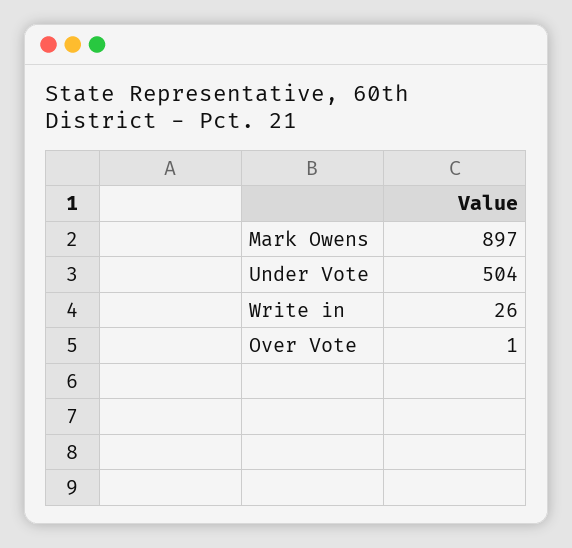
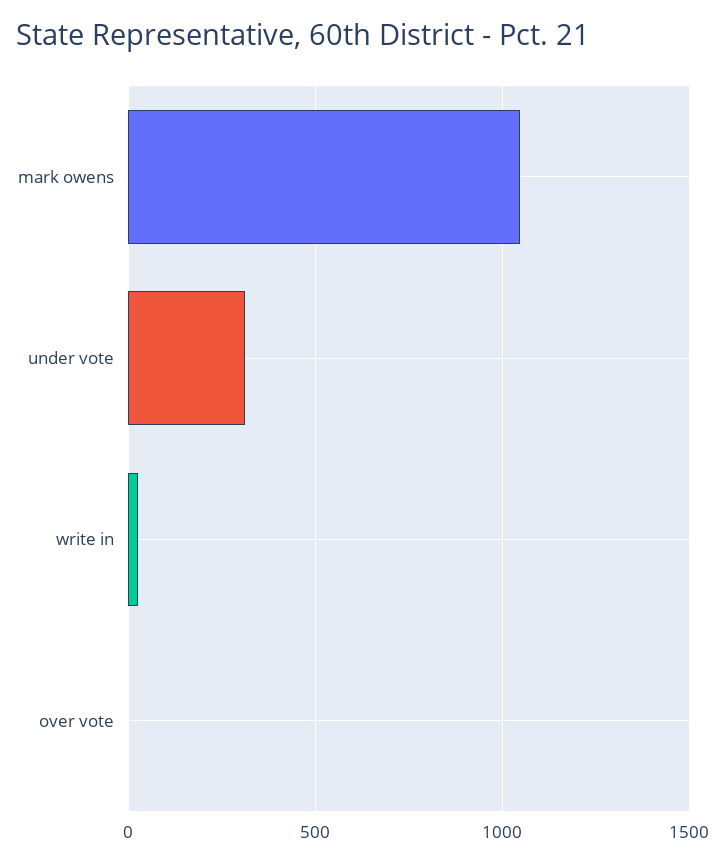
  {
-   "Mark Owens": 897,
+   "Mark Owens": 1050,
-   "Under Vote": 504,
+   "Under Vote": 300,
    "Write in": 26,
    "Over Vote": 1
  }

